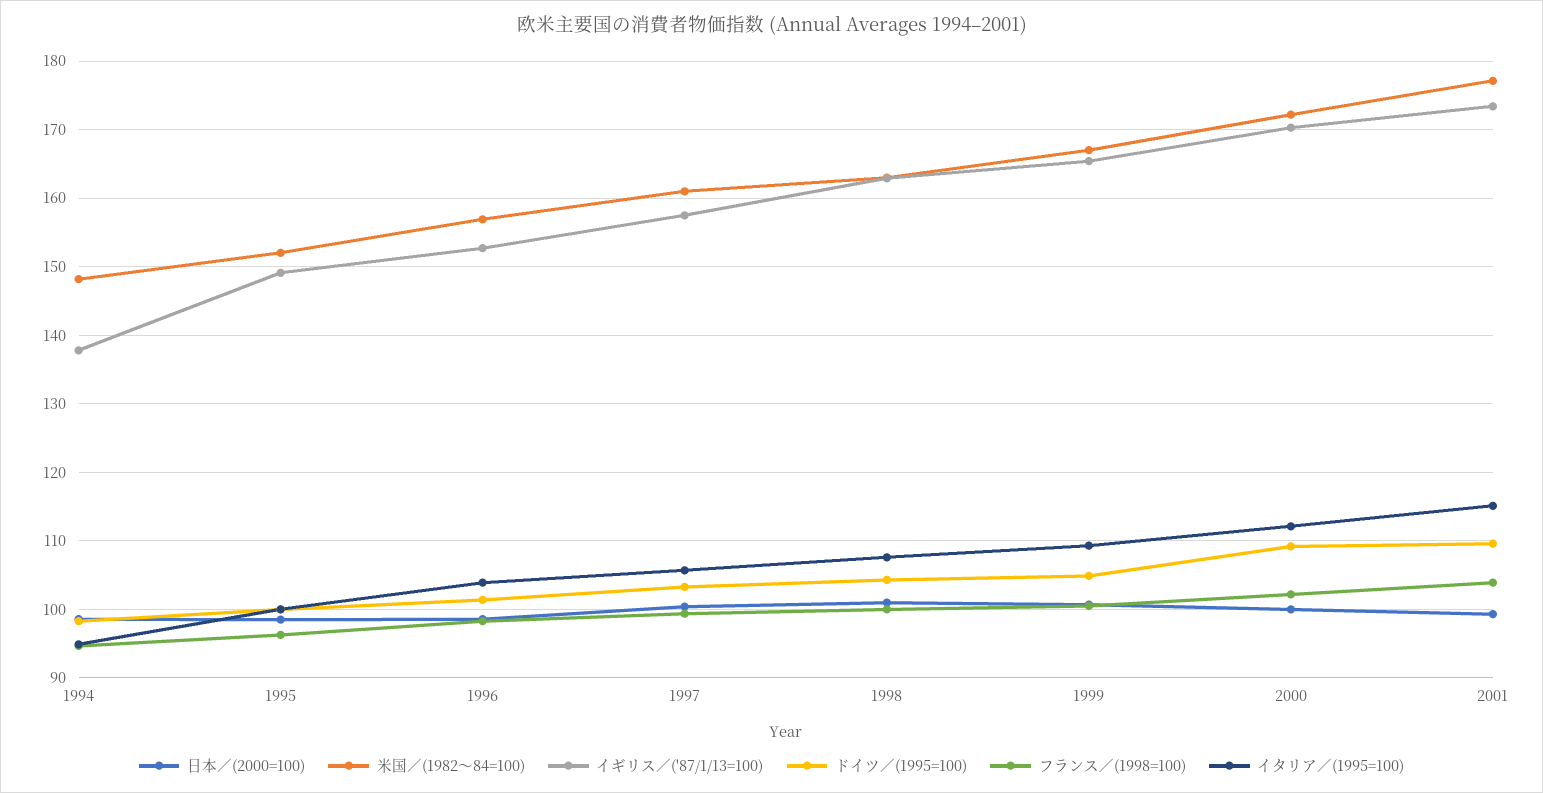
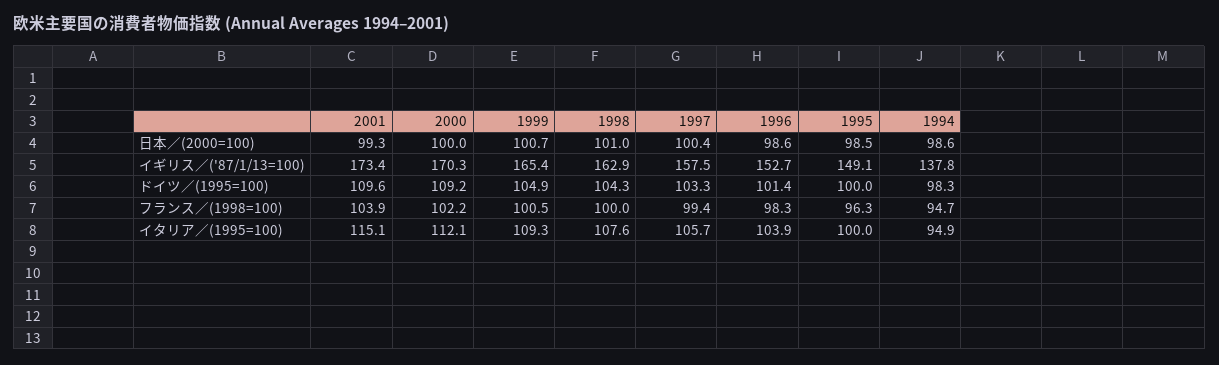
  {
    "日本／(2000=100)": {
      "1994": 98.6,
      "1995": 98.5,
      "1996": 98.6,
      "1997": 100.4,
      "1998": 101,
      "1999": 100.7,
      "2000": 100,
      "2001": 99.3
    },
-   "米国／(1982～84=100)": {
-     "1994": 148,
-     "1995": 152,
-     "1996": 157,
-     "1997": 161,
-     "1998": 163,
-     "1999": 167,
-     "2000": 172,
-     "2001": 177
-   },
    "イギリス／('87/1/13=100)": {
      "1994": 137.8,
      "1995": 149.1,
      "1996": 152.7,
      "1997": 157.5,
      "1998": 162.9,
      "1999": 165.4,
      "2000": 170.3,
      "2001": 173.4
    },
    "ドイツ／(1995=100)": {
      "1994": 98.3,
      "1995": 100,
      "1996": 101.4,
      "1997": 103.3,
      "1998": 104.3,
      "1999": 104.9,
      "2000": 109.2,
      "2001": 109.6
    },
    "フランス／(1998=100)": {
      "1994": 94.7,
      "1995": 96.3,
      "1996": 98.3,
      "1997": 99.4,
      "1998": 100,
      "1999": 100.5,
      "2000": 102.2,
      "2001": 103.9
    },
    "イタリア／(1995=100)": {
      "1994": 94.9,
      "1995": 100,
      "1996": 103.9,
      "1997": 105.7,
      "1998": 107.6,
      "1999": 109.3,
      "2000": 112.1,
      "2001": 115.1
    }
  }

